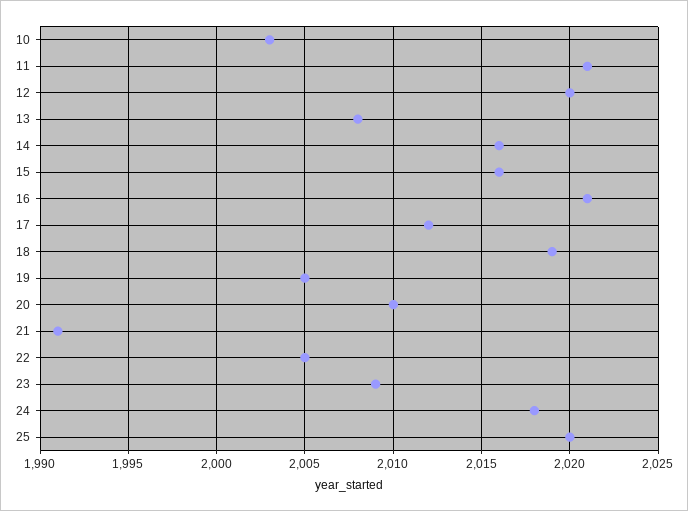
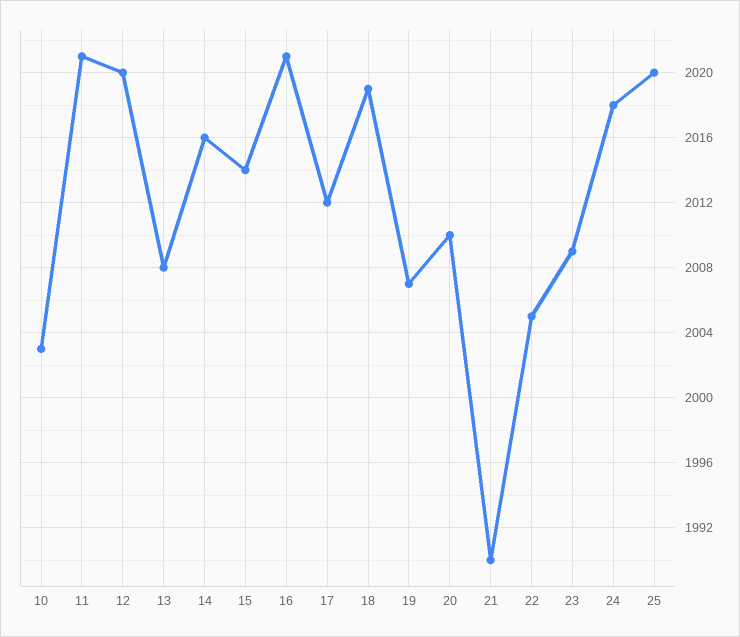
  {
    "10": 2003,
    "11": 2021,
    "12": 2020,
    "13": 2008,
    "14": 2016,
-   "15": 2016,
+   "15": 2014,
    "16": 2021,
    "17": 2012,
    "18": 2019,
-   "19": 2005,
+   "19": 2007,
    "20": 2010,
-   "21": 1991,
+   "21": 1990,
    "22": 2005,
    "23": 2009,
    "24": 2018,
    "25": 2020
  }

